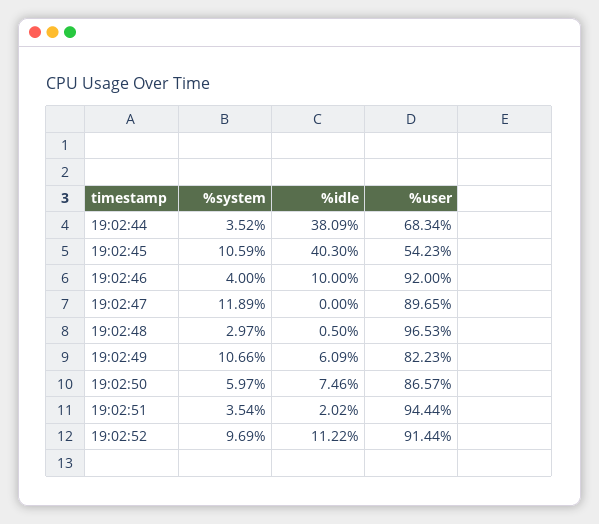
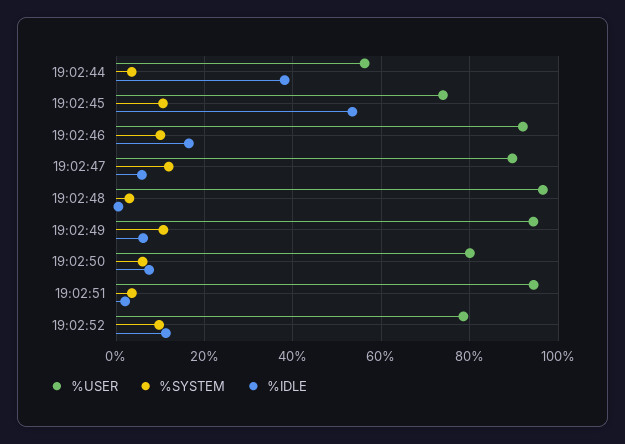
  {
    "%system": {
      "19:02:44": 3.52,
      "19:02:45": 10.59,
-     "19:02:46": 4,
+     "19:02:46": 10,
      "19:02:47": 11.89,
      "19:02:48": 2.97,
      "19:02:49": 10.66,
      "19:02:50": 5.97,
      "19:02:51": 3.54,
      "19:02:52": 9.69
    },
    "%idle": {
      "19:02:44": 38.09,
-     "19:02:45": 40.3,
+     "19:02:45": 54,
-     "19:02:46": 10,
+     "19:02:46": 16,
-     "19:02:47": 0,
+     "19:02:47": 6,
      "19:02:48": 0.5,
      "19:02:49": 6.09,
      "19:02:50": 7.46,
      "19:02:51": 2.02,
      "19:02:52": 11.22
    },
    "%user": {
-     "19:02:44": 68.34,
+     "19:02:44": 56,
-     "19:02:45": 54.23,
+     "19:02:45": 74,
      "19:02:46": 92,
      "19:02:47": 89.65,
      "19:02:48": 96.53,
-     "19:02:49": 82.23,
+     "19:02:49": 94,
-     "19:02:50": 86.57,
+     "19:02:50": 80,
      "19:02:51": 94.44,
-     "19:02:52": 91.44
+     "19:02:52": 78
    }
  }

